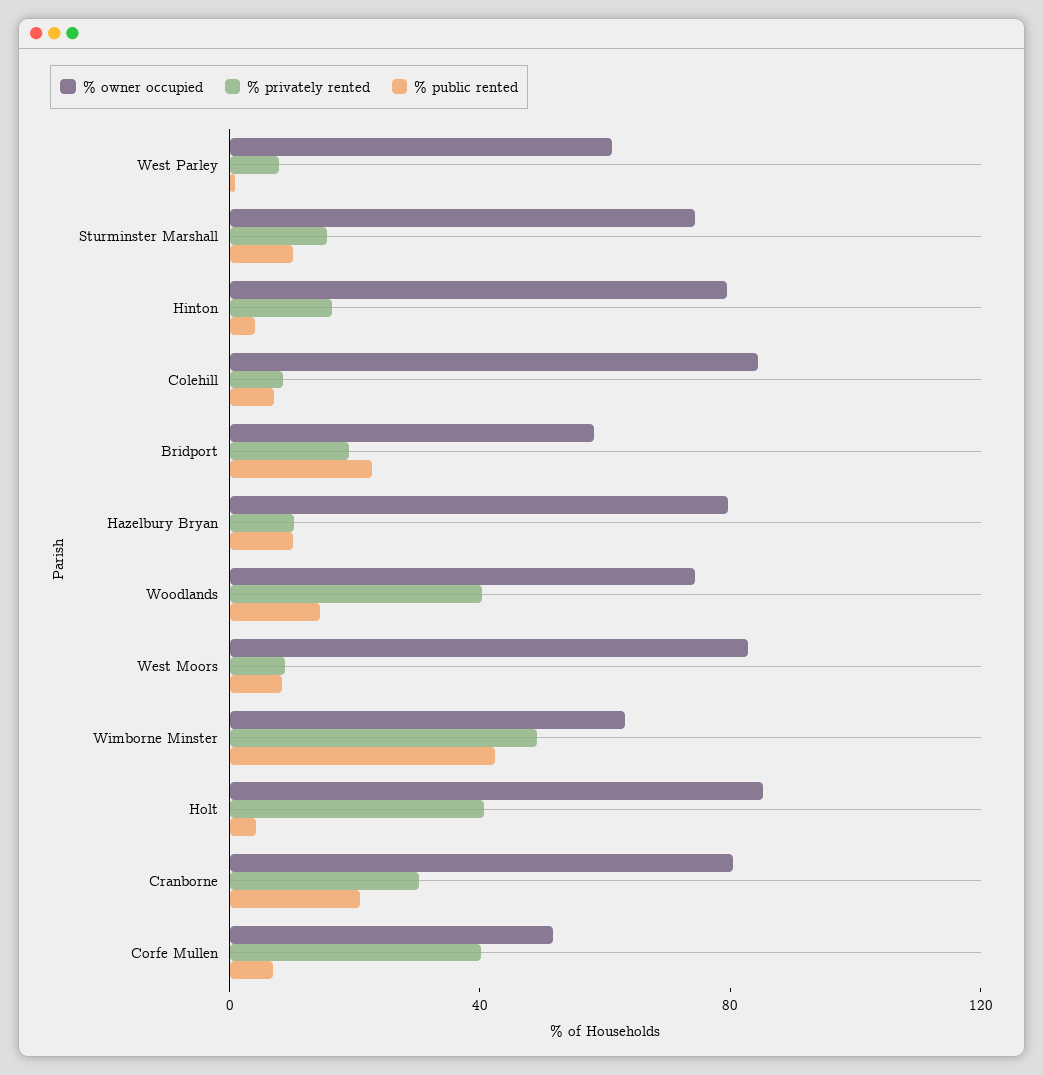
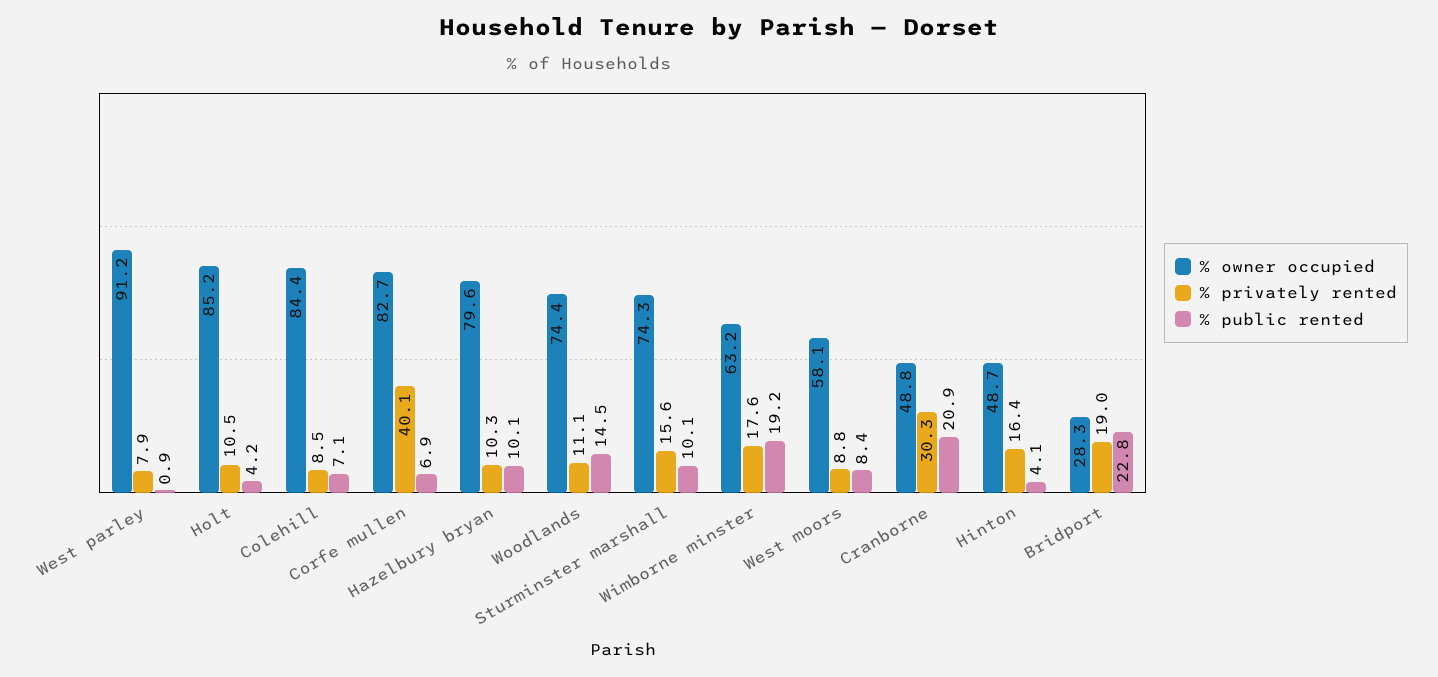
  {
    "% owner occupied": {
-     "West Parley": 60,
+     "West Parley": 91.2,
      "Sturminster Marshall": 74.3,
-     "Hinton": 80,
+     "Hinton": 48.7,
      "Colehill": 84.4,
-     "Bridport": 60,
+     "Bridport": 28.3,
      "Hazelbury Bryan": 79.6,
      "Woodlands": 74.4,
-     "West Moors": 80,
+     "West Moors": 58.1,
      "Wimborne Minster": 63.2,
      "Holt": 85.2,
-     "Cranborne": 80,
+     "Cranborne": 48.8,
-     "Corfe Mullen": 50
+     "Corfe Mullen": 82.7
    },
    "% privately rented": {
      "West Parley": 7.9,
      "Sturminster Marshall": 15.6,
      "Hinton": 16.4,
      "Colehill": 8.5,
      "Bridport": 19,
      "Hazelbury Bryan": 10.3,
-     "Woodlands": 40,
+     "Woodlands": 11.1,
      "West Moors": 8.8,
-     "Wimborne Minster": 50,
+     "Wimborne Minster": 17.6,
-     "Holt": 40,
+     "Holt": 10.5,
      "Cranborne": 30.3,
      "Corfe Mullen": 40.1
    },
    "% public rented": {
      "West Parley": 0.9,
      "Sturminster Marshall": 10.1,
      "Hinton": 4.1,
      "Colehill": 7.1,
      "Bridport": 22.8,
      "Hazelbury Bryan": 10.1,
      "Woodlands": 14.5,
      "West Moors": 8.4,
-     "Wimborne Minster": 40,
+     "Wimborne Minster": 19.2,
      "Holt": 4.2,
      "Cranborne": 20.9,
      "Corfe Mullen": 6.9
    }
  }

